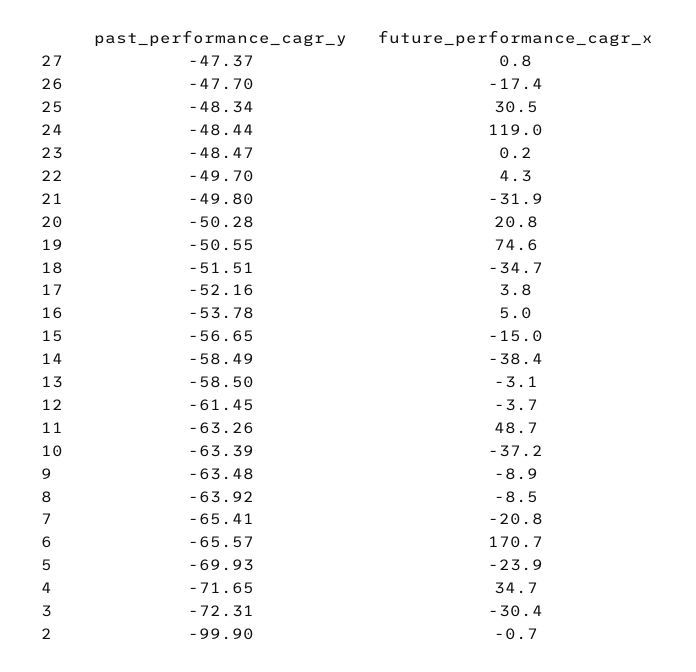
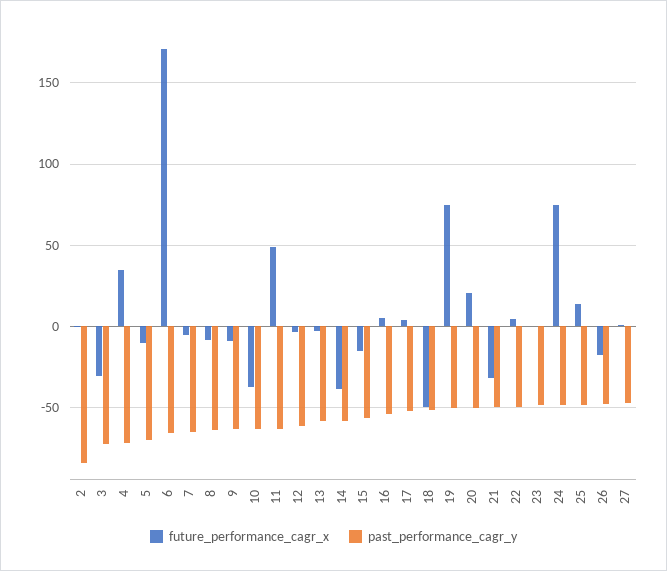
  {
    "past_performance_cagr_y": {
      "27": -47.37,
      "26": -47.7,
      "25": -48.34,
      "24": -48.44,
      "23": -48.47,
      "22": -49.7,
      "21": -49.8,
      "20": -50.28,
      "19": -50.55,
      "18": -51.51,
      "17": -52.16,
      "16": -53.78,
      "15": -56.65,
      "14": -58.49,
      "13": -58.5,
      "12": -61.45,
      "11": -63.26,
      "10": -63.39,
      "9": -63.48,
      "8": -63.92,
      "7": -65.41,
      "6": -65.57,
      "5": -69.93,
      "4": -71.65,
      "3": -72.31,
-     "2": -99.9
+     "2": -85
    },
    "future_performance_cagr_x": {
      "27": 0.8,
      "26": -17.4,
-     "25": 30.5,
+     "25": 15,
-     "24": 119,
+     "24": 75,
      "23": 0.2,
      "22": 4.3,
      "21": -31.9,
      "20": 20.8,
      "19": 74.6,
-     "18": -34.7,
+     "18": -50,
      "17": 3.8,
      "16": 5,
      "15": -15,
      "14": -38.4,
      "13": -3.1,
      "12": -3.7,
      "11": 48.7,
      "10": -37.2,
      "9": -8.9,
      "8": -8.5,
-     "7": -20.8,
+     "7": -5,
      "6": 170.7,
-     "5": -23.9,
+     "5": -10,
      "4": 34.7,
      "3": -30.4,
      "2": -0.7
    }
  }

